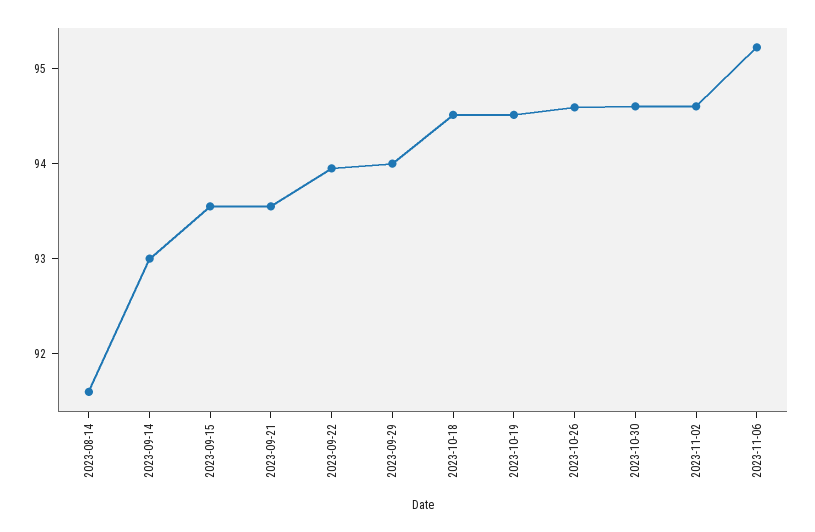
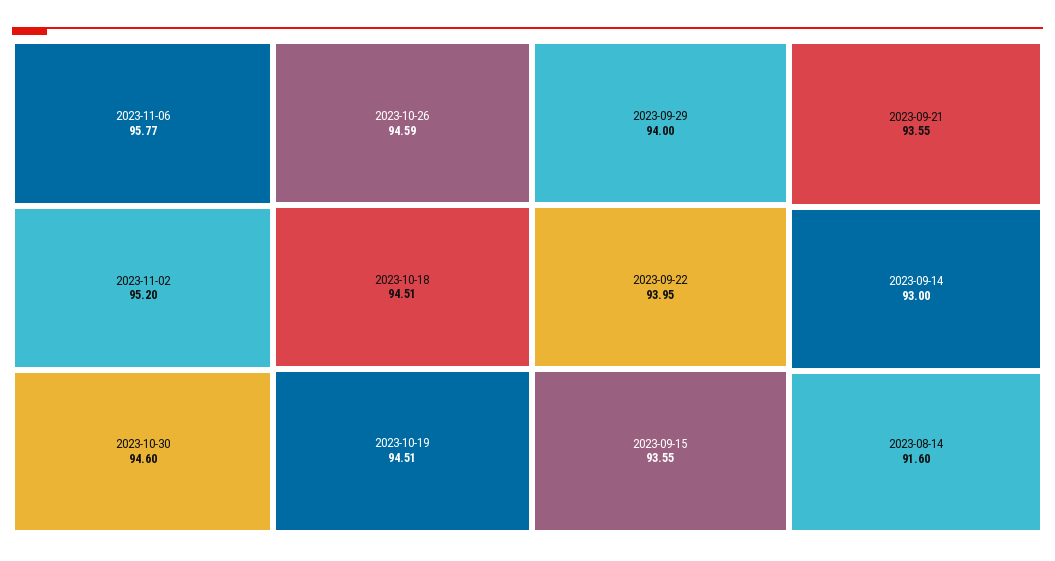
  {
    "2023-08-14": 91.6,
    "2023-09-14": 93,
    "2023-09-15": 93.55,
    "2023-09-21": 93.55,
    "2023-09-22": 93.95,
    "2023-09-29": 94,
    "2023-10-18": 94.51,
    "2023-10-19": 94.51,
    "2023-10-26": 94.59,
    "2023-10-30": 94.6,
-   "2023-11-02": 94.6,
+   "2023-11-02": 95.2,
-   "2023-11-06": 95.2
+   "2023-11-06": 95.77
  }

